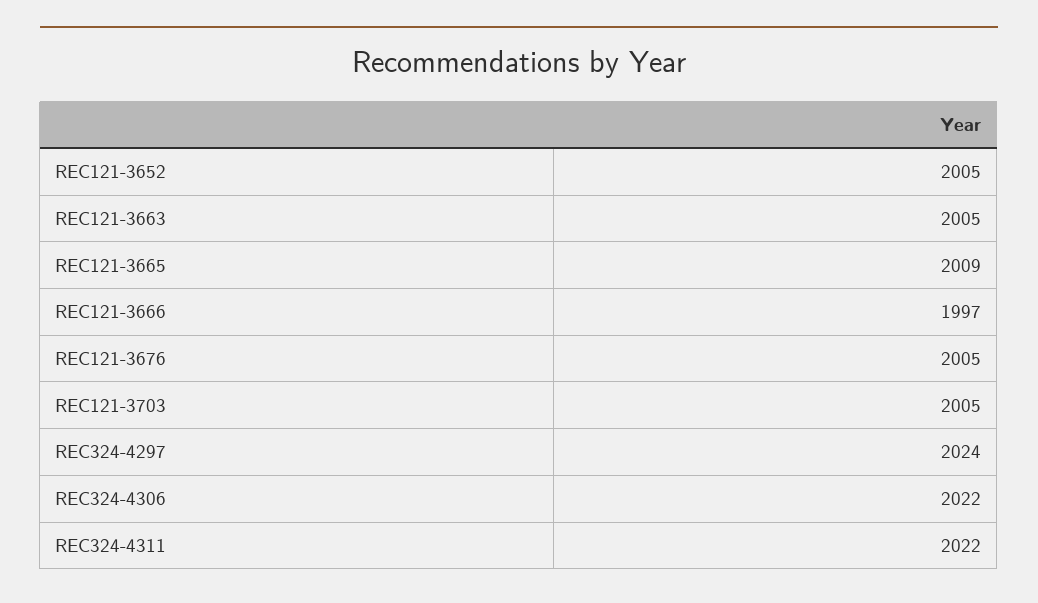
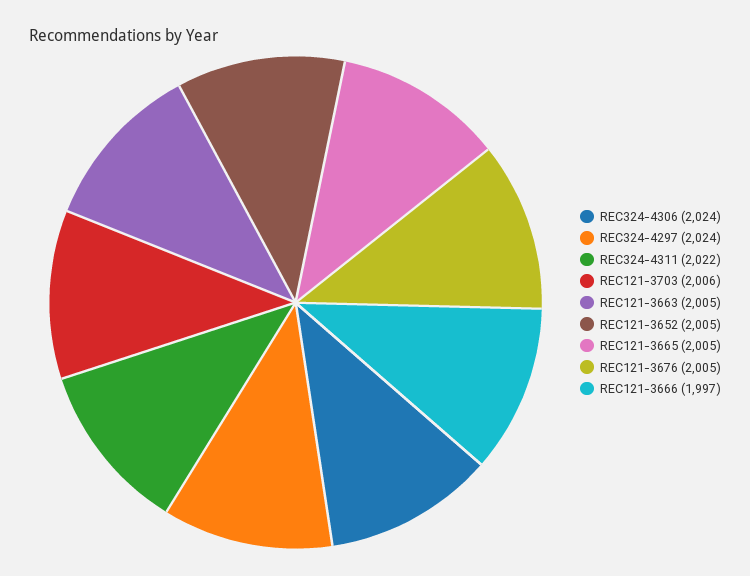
  {
    "REC121-3652": 2005,
    "REC121-3663": 2005,
-   "REC121-3665": 2009,
+   "REC121-3665": 2005,
    "REC121-3666": 1997,
    "REC121-3676": 2005,
-   "REC121-3703": 2005,
+   "REC121-3703": 2006,
    "REC324-4297": 2024,
-   "REC324-4306": 2022,
+   "REC324-4306": 2024,
    "REC324-4311": 2022
  }

